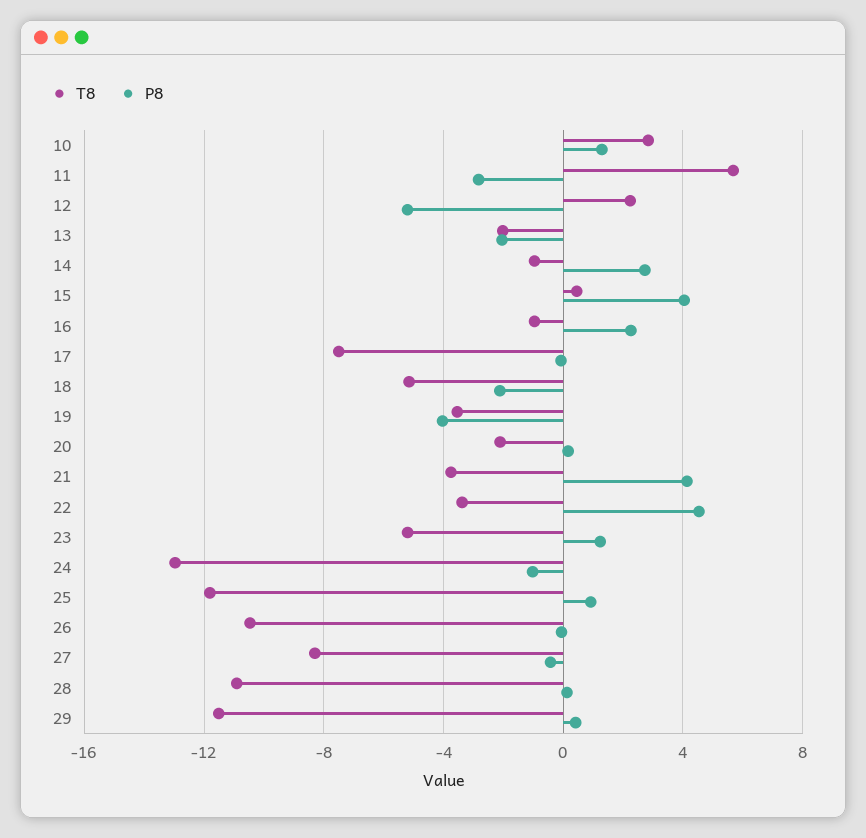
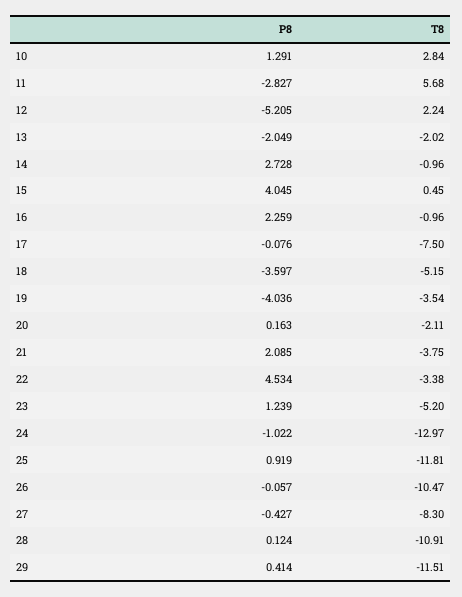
  {
    "T8": {
      "10": 2.84,
      "11": 5.68,
      "12": 2.24,
      "13": -2.02,
      "14": -0.96,
      "15": 0.45,
      "16": -0.96,
      "17": -7.5,
      "18": -5.15,
      "19": -3.54,
      "20": -2.11,
      "21": -3.75,
      "22": -3.38,
      "23": -5.2,
      "24": -12.97,
      "25": -11.81,
      "26": -10.47,
      "27": -8.3,
      "28": -10.91,
      "29": -11.51
    },
    "P8": {
      "10": 1.291,
      "11": -2.827,
      "12": -5.205,
      "13": -2.049,
      "14": 2.728,
      "15": 4.045,
      "16": 2.259,
      "17": -0.076,
-     "18": -2,
+     "18": -3.597,
      "19": -4.036,
      "20": 0.163,
-     "21": 4,
+     "21": 2.085,
      "22": 4.534,
      "23": 1.239,
      "24": -1.022,
      "25": 0.919,
      "26": -0.057,
      "27": -0.427,
      "28": 0.124,
      "29": 0.414
    }
  }

